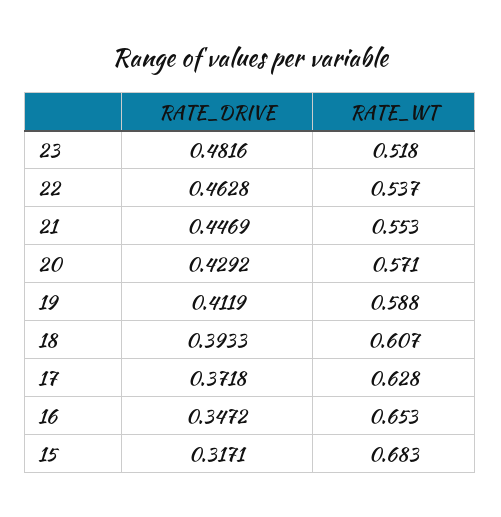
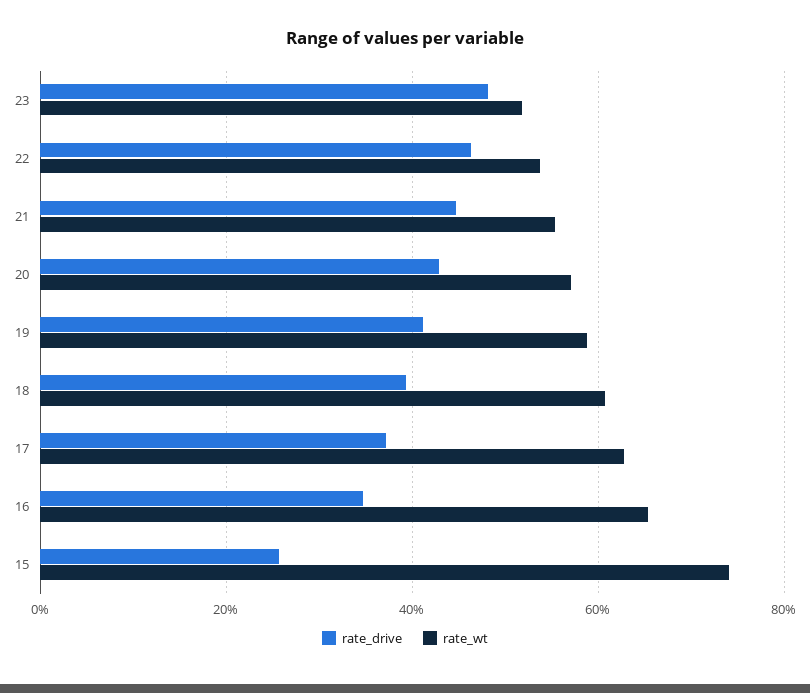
  {
    "RATE_DRIVE": {
      "23": 0.4816,
      "22": 0.4628,
      "21": 0.4469,
      "20": 0.4292,
      "19": 0.4119,
      "18": 0.3933,
      "17": 0.3718,
      "16": 0.3472,
-     "15": 0.3171
+     "15": 0.26
    },
    "RATE_WT": {
      "23": 0.518,
      "22": 0.537,
      "21": 0.553,
      "20": 0.571,
      "19": 0.588,
      "18": 0.607,
      "17": 0.628,
      "16": 0.653,
-     "15": 0.683
+     "15": 0.74
    }
  }

